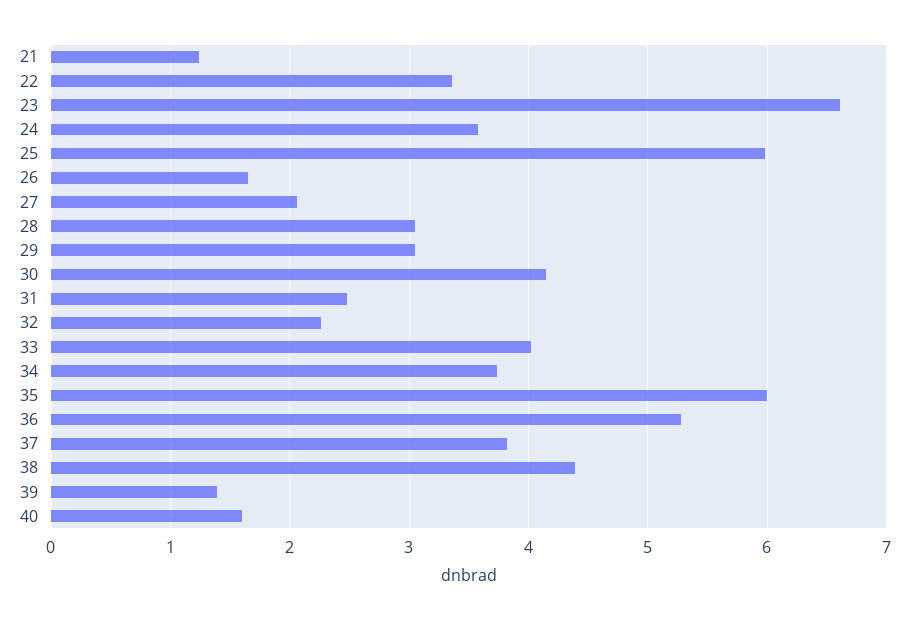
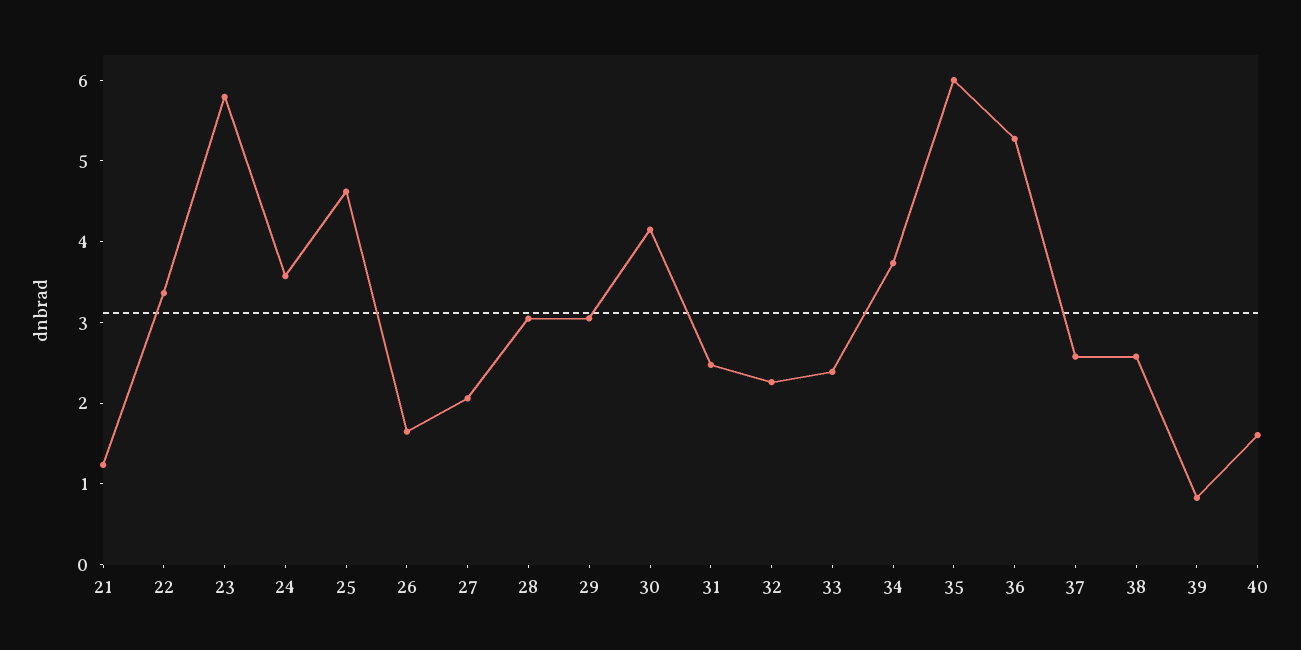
  {
    "21": 1.2,
    "22": 3.4,
-   "23": 6.6,
+   "23": 5.8,
    "24": 3.6,
-   "25": 6,
+   "25": 4.6,
    "26": 1.6,
    "27": 2.1,
    "28": 3,
    "29": 3,
    "30": 4.1,
    "31": 2.5,
    "32": 2.3,
-   "33": 4,
+   "33": 2.4,
    "34": 3.7,
    "35": 6,
    "36": 5.3,
-   "37": 3.8,
+   "37": 2.6,
-   "38": 4.4,
+   "38": 2.6,
-   "39": 1.4,
+   "39": 0.8,
    "40": 1.6
  }

